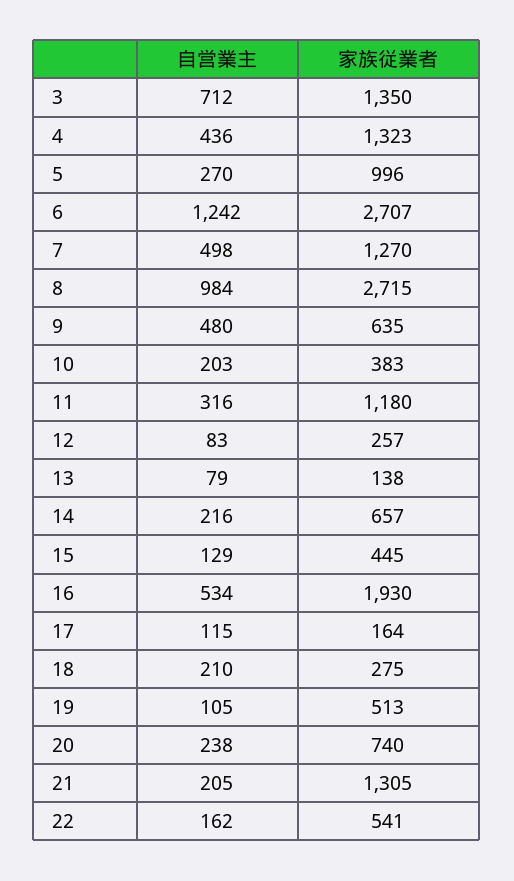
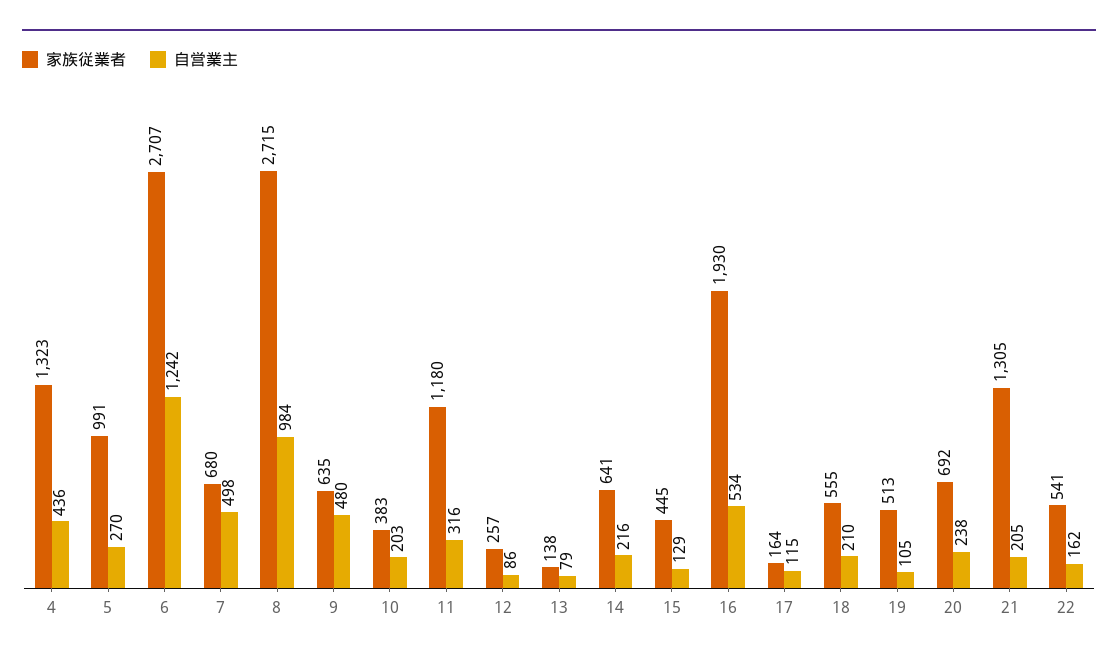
  {
    "自営業主": {
-     "3": 712,
      "4": 436,
      "5": 270,
      "6": 1242,
      "7": 498,
      "8": 984,
      "9": 480,
      "10": 203,
      "11": 316,
-     "12": 83,
+     "12": 86,
      "13": 79,
      "14": 216,
      "15": 129,
      "16": 534,
      "17": 115,
      "18": 210,
      "19": 105,
      "20": 238,
      "21": 205,
      "22": 162
    },
    "家族従業者": {
-     "3": 1350,
      "4": 1323,
-     "5": 996,
+     "5": 991,
      "6": 2707,
-     "7": 1270,
+     "7": 680,
      "8": 2715,
      "9": 635,
      "10": 383,
      "11": 1180,
      "12": 257,
      "13": 138,
-     "14": 657,
+     "14": 641,
      "15": 445,
      "16": 1930,
      "17": 164,
-     "18": 275,
+     "18": 555,
      "19": 513,
-     "20": 740,
+     "20": 692,
      "21": 1305,
      "22": 541
    }
  }

